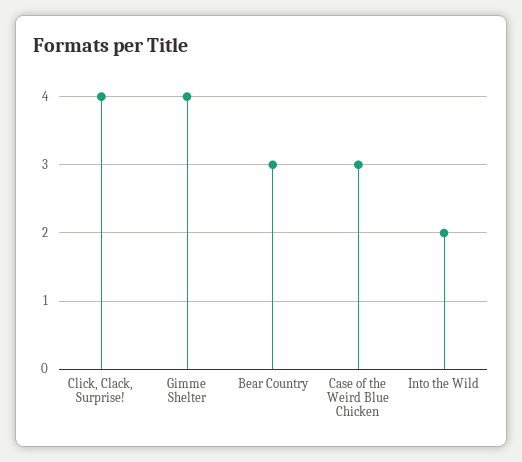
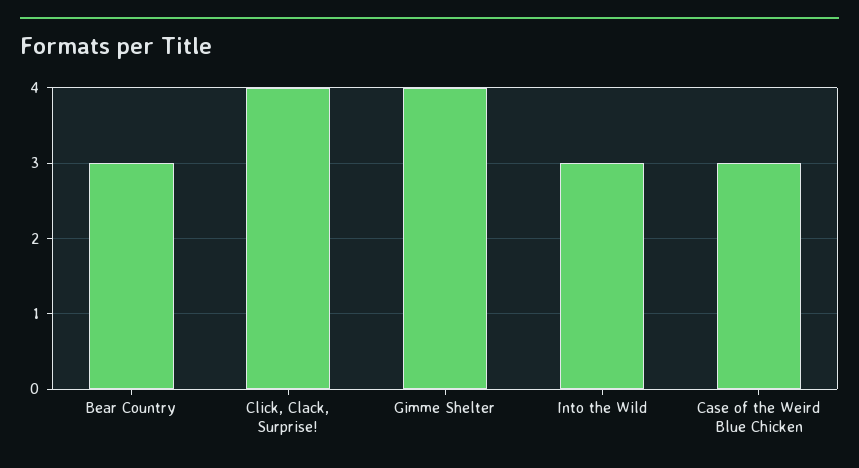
  {
    "Click, Clack, Surprise!": 4,
    "Gimme Shelter": 4,
    "Bear Country": 3,
    "Case of the Weird Blue Chicken": 3,
-   "Into the Wild": 2
+   "Into the Wild": 3
  }

